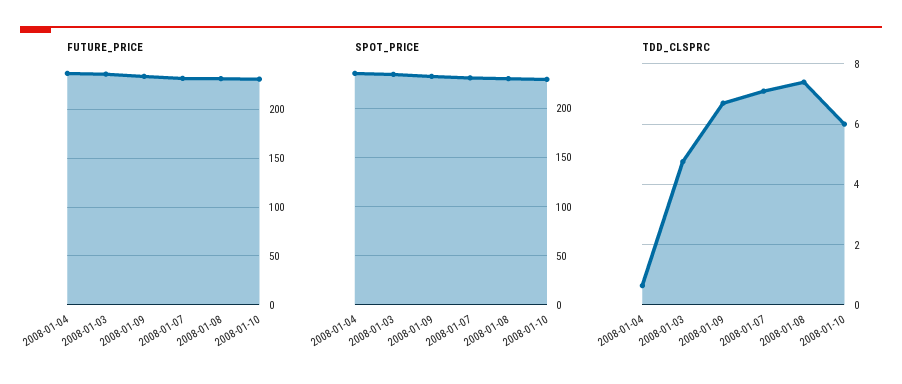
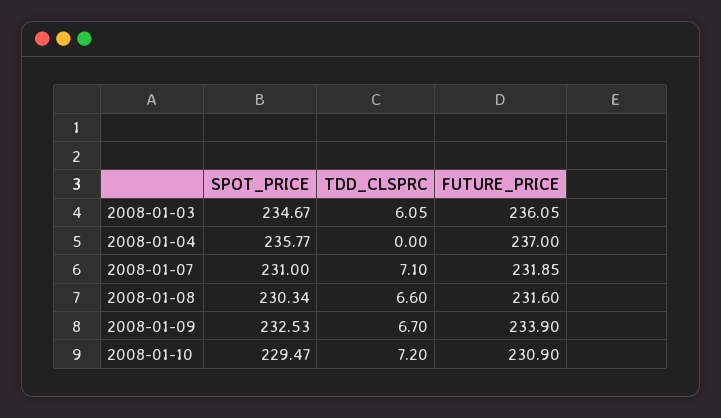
  {
    "FUTURE_PRICE": {
      "2008-01-04": 237,
      "2008-01-03": 236.05,
      "2008-01-09": 233.9,
      "2008-01-07": 231.85,
      "2008-01-08": 231.6,
      "2008-01-10": 230.9
    },
    "SPOT_PRICE": {
      "2008-01-04": 235.77,
      "2008-01-03": 234.67,
      "2008-01-09": 232.53,
      "2008-01-07": 231,
      "2008-01-08": 230.34,
      "2008-01-10": 229.47
    },
    "TDD_CLSPRC": {
-     "2008-01-04": 0.6,
+     "2008-01-04": 0,
-     "2008-01-03": 4.8,
+     "2008-01-03": 6.05,
      "2008-01-09": 6.7,
      "2008-01-07": 7.1,
-     "2008-01-08": 7.4,
+     "2008-01-08": 6.6,
-     "2008-01-10": 6
+     "2008-01-10": 7.2
    }
  }

